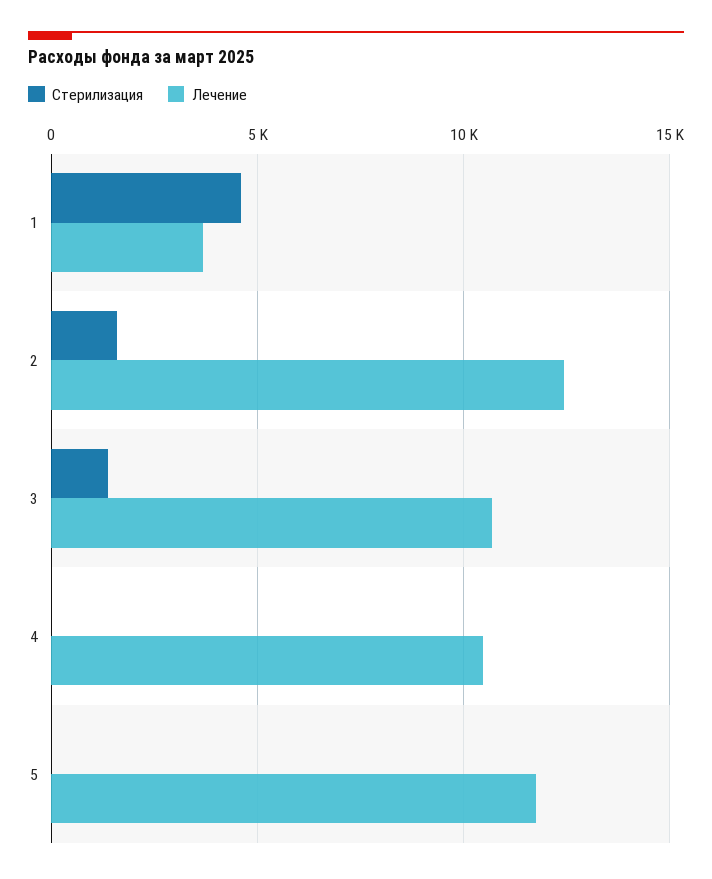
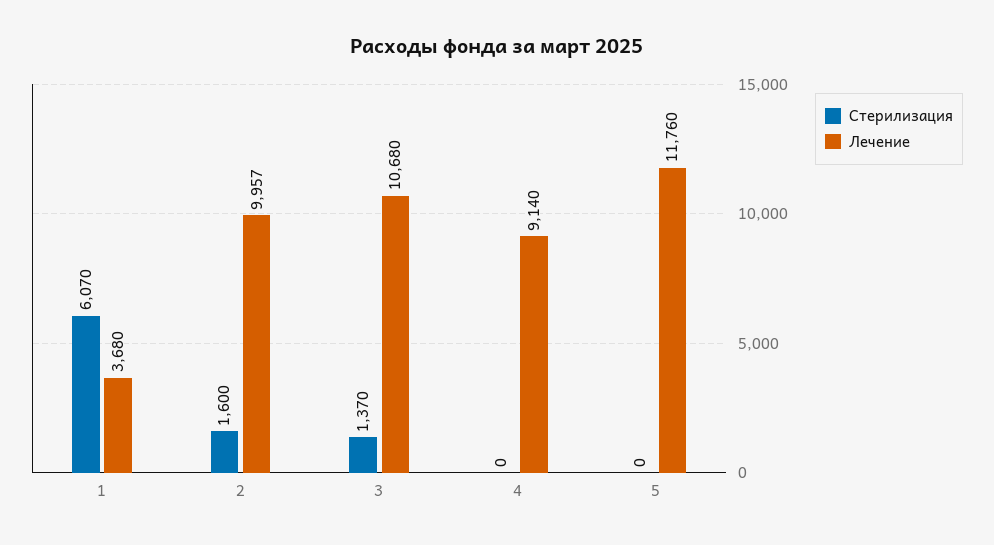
  {
    "Стерилизация": {
-     "1": 4500,
+     "1": 6070,
      "2": 1600,
      "3": 1370,
      "4": 0,
      "5": 0
    },
    "Лечение": {
      "1": 3680,
-     "2": 12500,
+     "2": 9957,
      "3": 10680,
-     "4": 10500,
+     "4": 9140,
      "5": 11760
    }
  }

